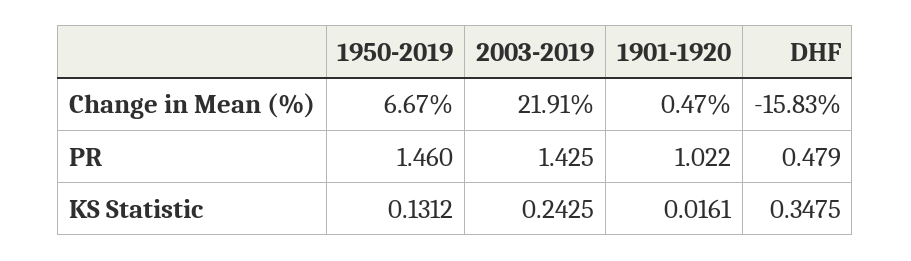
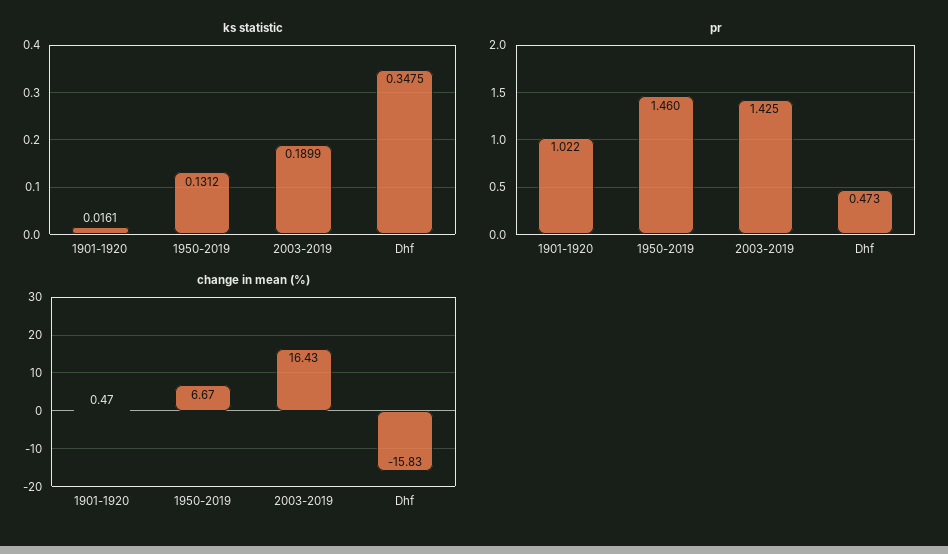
  {
    "Change in Mean (%)": {
      "1950-2019": 6.67,
-     "2003-2019": 21.91,
+     "2003-2019": 16.43,
      "1901-1920": 0.47,
      "DHF": -15.83
    },
    "PR": {
      "1950-2019": 1.46,
      "2003-2019": 1.425,
      "1901-1920": 1.022,
-     "DHF": 0.479
+     "DHF": 0.473
    },
    "KS Statistic": {
      "1950-2019": 0.1312,
-     "2003-2019": 0.2425,
+     "2003-2019": 0.1899,
      "1901-1920": 0.0161,
      "DHF": 0.3475
    }
  }

